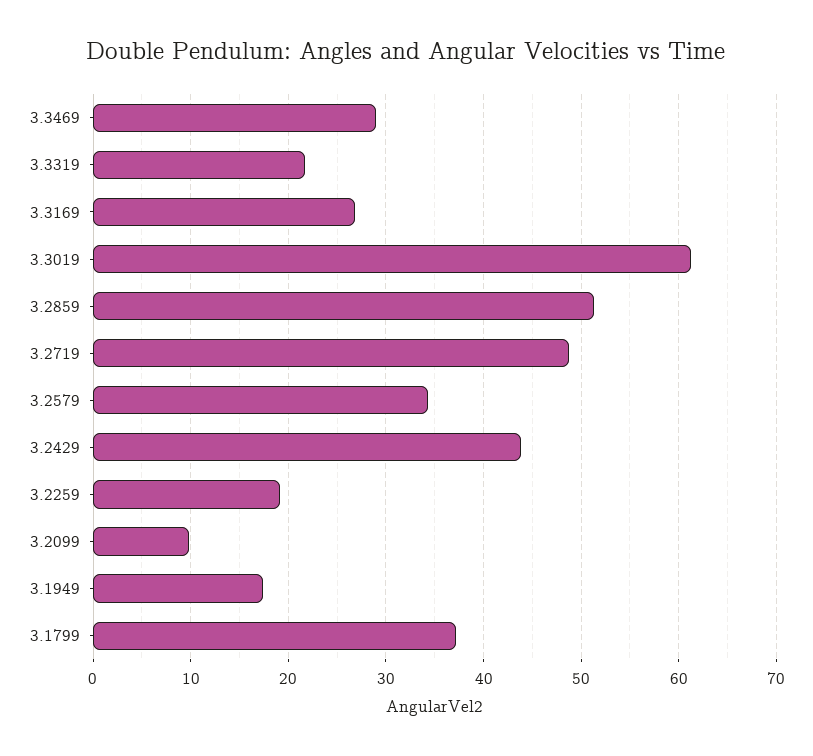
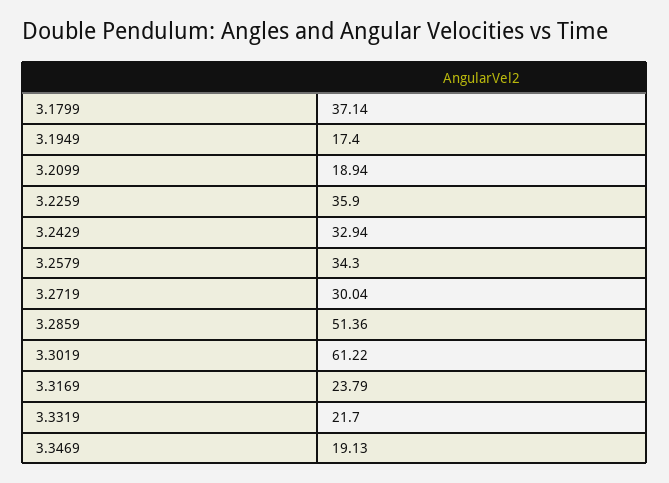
  {
-   "3.3469": 29,
+   "3.3469": 19.13,
    "3.3319": 21.7,
-   "3.3169": 27,
+   "3.3169": 23.79,
    "3.3019": 61.22,
    "3.2859": 51.36,
-   "3.2719": 49,
+   "3.2719": 30.04,
    "3.2579": 34.3,
-   "3.2429": 44,
+   "3.2429": 32.94,
-   "3.2259": 19,
+   "3.2259": 35.9,
-   "3.2099": 10,
+   "3.2099": 18.94,
    "3.1949": 17.4,
    "3.1799": 37.14
  }

